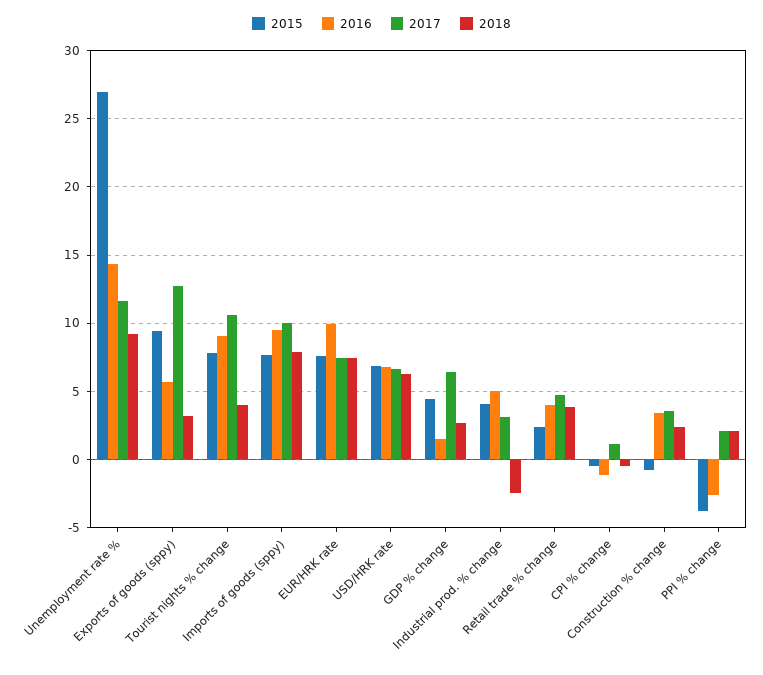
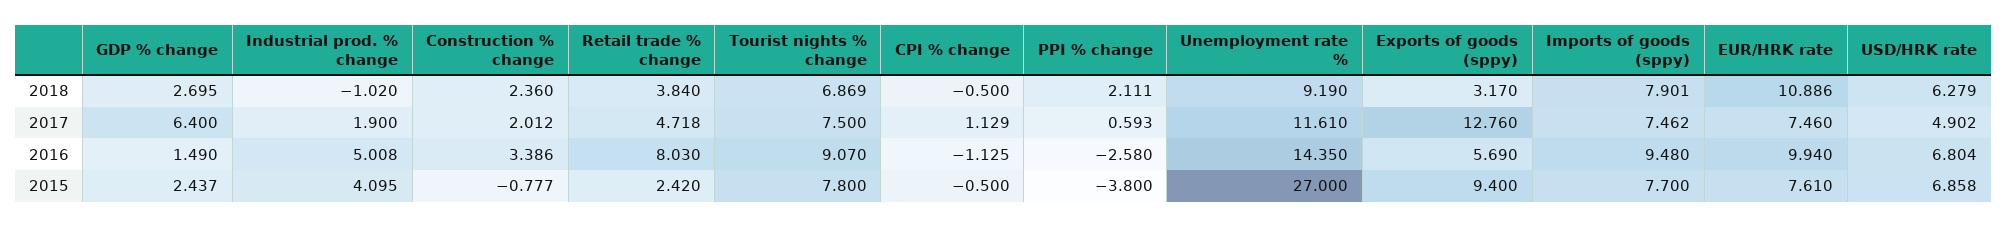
  {
    "2015": {
      "Unemployment rate %": 27,
      "Exports of goods (sppy)": 9.4,
      "Tourist nights % change": 7.8,
      "Imports of goods (sppy)": 7.7,
      "EUR/HRK rate": 7.61,
      "USD/HRK rate": 6.858,
-     "GDP % change": 4.5,
+     "GDP % change": 2.437,
      "Industrial prod. % change": 4.095,
      "Retail trade % change": 2.42,
      "CPI % change": -0.5,
      "Construction % change": -0.777,
      "PPI % change": -3.8
    },
    "2016": {
      "Unemployment rate %": 14.35,
      "Exports of goods (sppy)": 5.69,
      "Tourist nights % change": 9.07,
      "Imports of goods (sppy)": 9.48,
      "EUR/HRK rate": 9.94,
      "USD/HRK rate": 6.804,
      "GDP % change": 1.49,
      "Industrial prod. % change": 5.008,
-     "Retail trade % change": 4,
+     "Retail trade % change": 8.03,
      "CPI % change": -1.125,
      "Construction % change": 3.386,
      "PPI % change": -2.58
    },
    "2017": {
      "Unemployment rate %": 11.61,
      "Exports of goods (sppy)": 12.76,
-     "Tourist nights % change": 10.5,
+     "Tourist nights % change": 7.5,
-     "Imports of goods (sppy)": 10,
+     "Imports of goods (sppy)": 7.462,
      "EUR/HRK rate": 7.46,
-     "USD/HRK rate": 6.5,
+     "USD/HRK rate": 4.902,
      "GDP % change": 6.4,
-     "Industrial prod. % change": 3,
+     "Industrial prod. % change": 1.9,
      "Retail trade % change": 4.718,
      "CPI % change": 1.129,
-     "Construction % change": 3.5,
+     "Construction % change": 2.012,
-     "PPI % change": 2
+     "PPI % change": 0.593
    },
    "2018": {
      "Unemployment rate %": 9.19,
      "Exports of goods (sppy)": 3.17,
-     "Tourist nights % change": 4,
+     "Tourist nights % change": 6.869,
      "Imports of goods (sppy)": 7.901,
-     "EUR/HRK rate": 7.5,
+     "EUR/HRK rate": 10.886,
      "USD/HRK rate": 6.279,
      "GDP % change": 2.695,
-     "Industrial prod. % change": -2.5,
+     "Industrial prod. % change": -1.02,
      "Retail trade % change": 3.84,
      "CPI % change": -0.5,
      "Construction % change": 2.36,
      "PPI % change": 2.111
    }
  }

